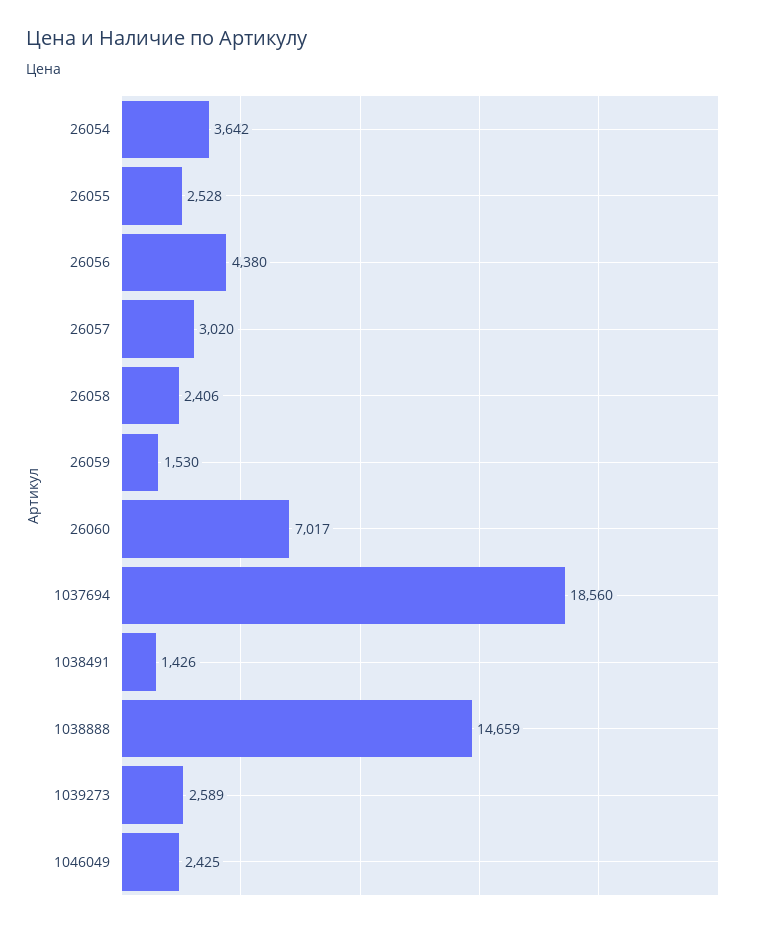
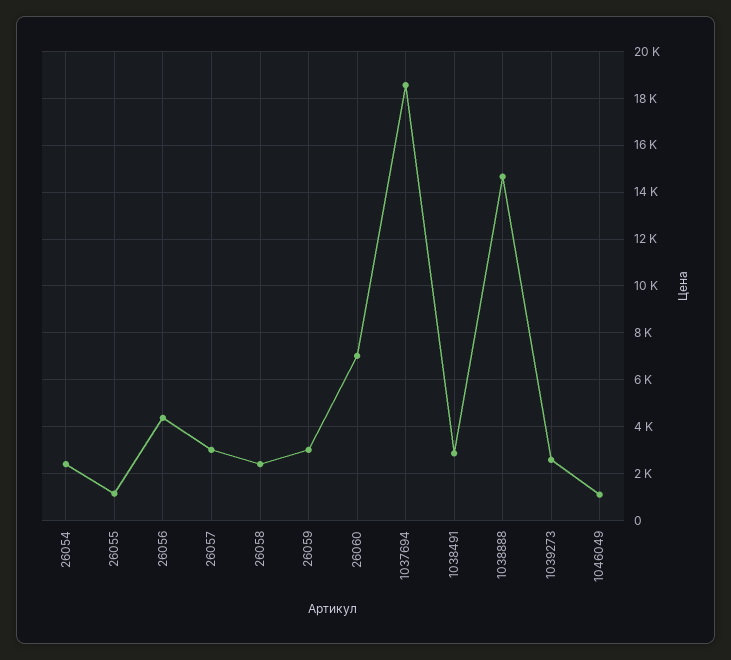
  {
-   "26054": 3642,
+   "26054": 2500,
-   "26055": 2528,
+   "26055": 1000,
    "26056": 4380,
    "26057": 3020,
    "26058": 2406,
-   "26059": 1530,
+   "26059": 3000,
    "26060": 7017,
    "1037694": 18560,
-   "1038491": 1426,
+   "1038491": 3000,
    "1038888": 14659,
    "1039273": 2589,
-   "1046049": 2425
+   "1046049": 1000
  }

